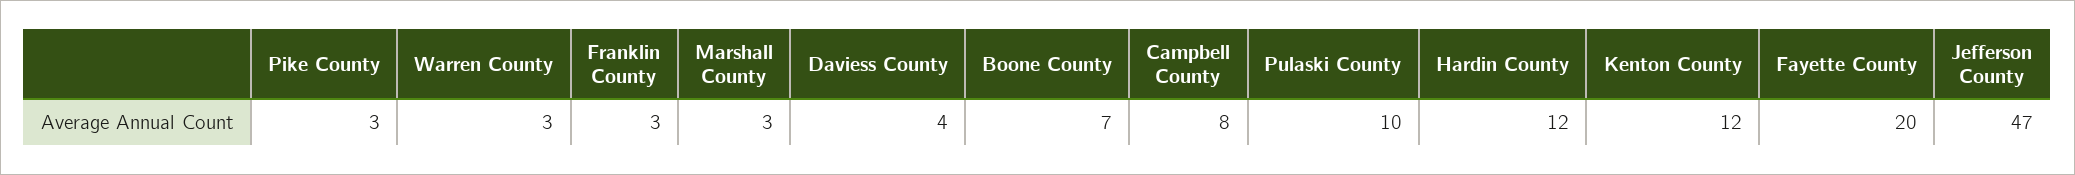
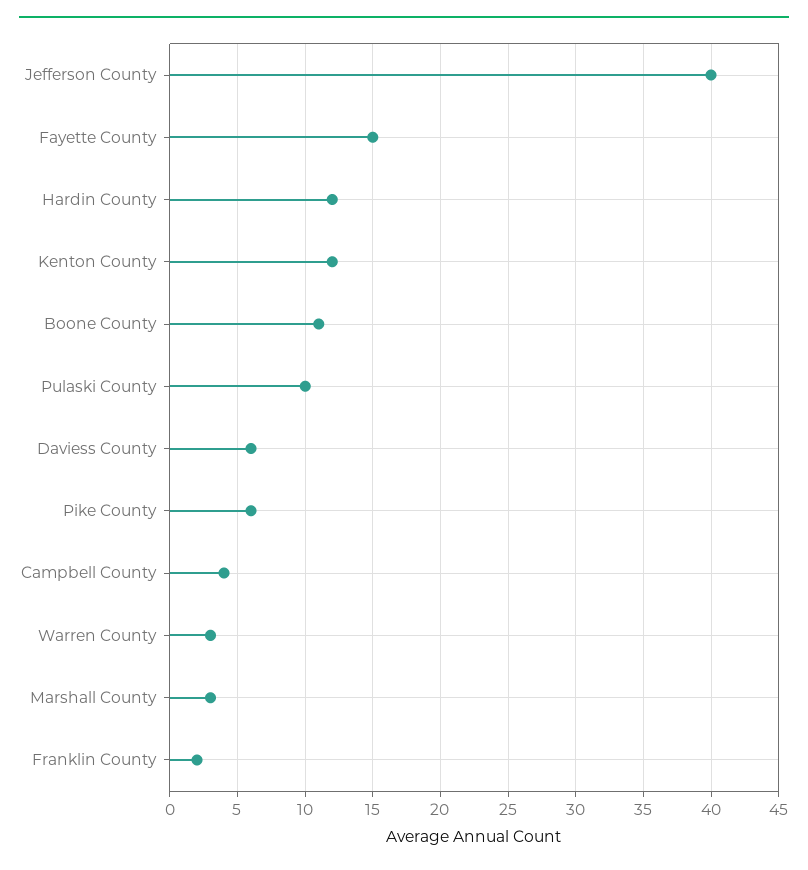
  {
-   "Pike County": 3,
+   "Pike County": 6,
    "Warren County": 3,
-   "Franklin County": 3,
+   "Franklin County": 2,
    "Marshall County": 3,
-   "Daviess County": 4,
+   "Daviess County": 6,
-   "Boone County": 7,
+   "Boone County": 11,
-   "Campbell County": 8,
+   "Campbell County": 4,
    "Pulaski County": 10,
    "Hardin County": 12,
    "Kenton County": 12,
-   "Fayette County": 20,
+   "Fayette County": 15,
-   "Jefferson County": 47
+   "Jefferson County": 40
  }

